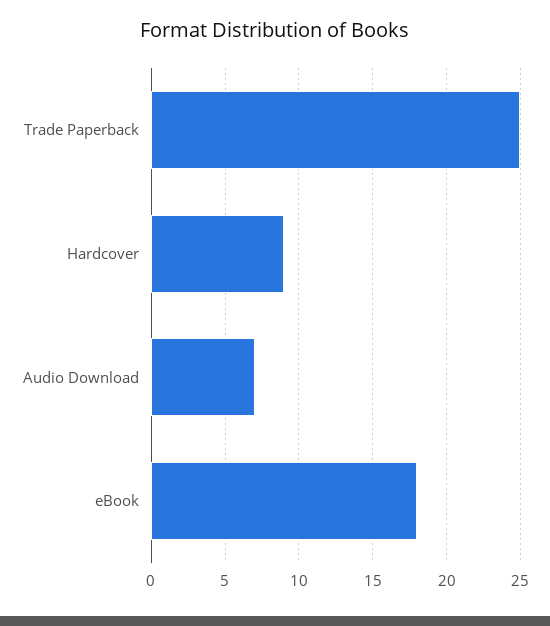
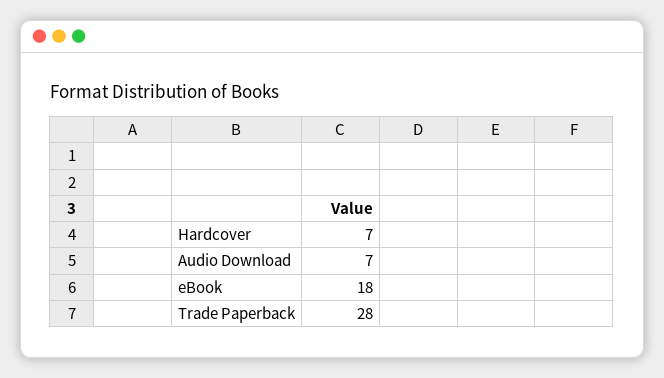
  {
-   "Trade Paperback": 25,
+   "Trade Paperback": 28,
-   "Hardcover": 9,
+   "Hardcover": 7,
    "Audio Download": 7,
    "eBook": 18
  }

